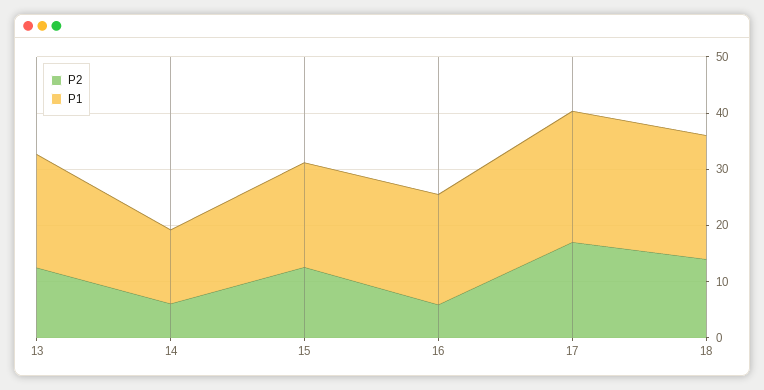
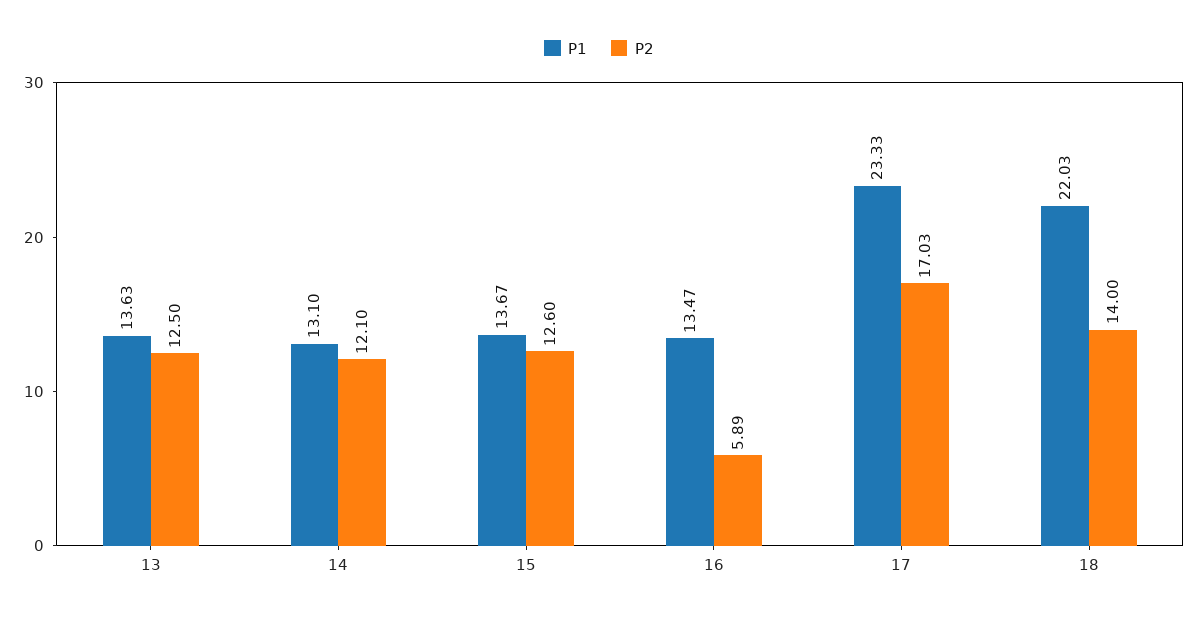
  {
    "P2": {
      "13": 12.5,
-     "14": 6,
+     "14": 12.1,
      "15": 12.6,
      "16": 5.89,
      "17": 17.03,
      "18": 14
    },
    "P1": {
-     "13": 20,
+     "13": 13.63,
      "14": 13.1,
-     "15": 18,
+     "15": 13.67,
-     "16": 20,
+     "16": 13.47,
      "17": 23.33,
      "18": 22.03
    }
  }

